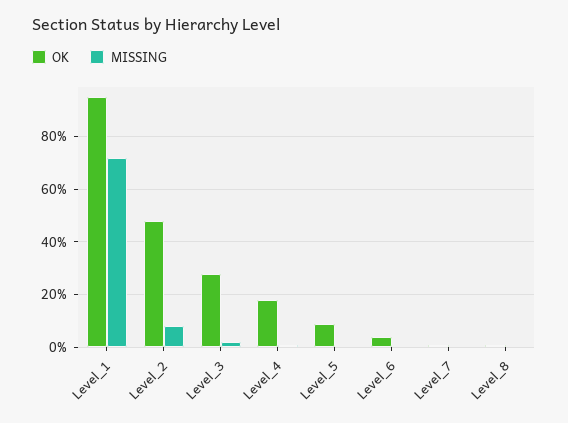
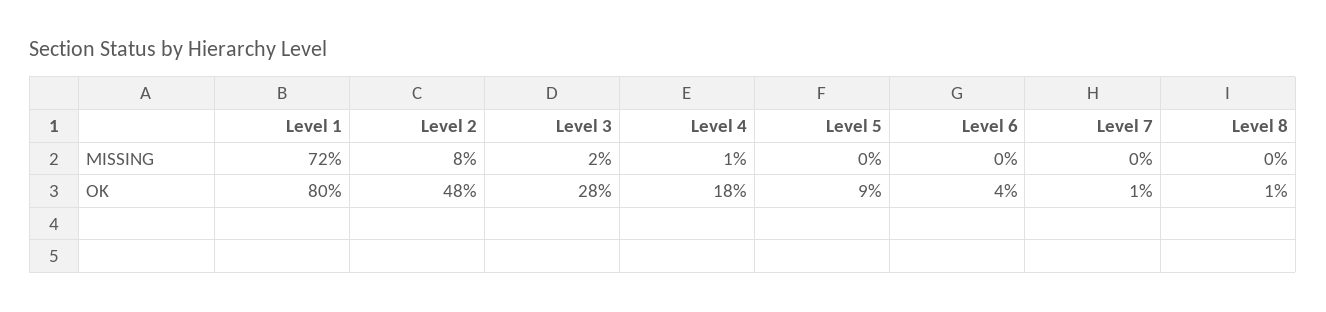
  {
    "OK": {
-     "Level_1": 95,
+     "Level_1": 80,
      "Level_2": 48,
      "Level_3": 28,
      "Level_4": 18,
      "Level_5": 9,
      "Level_6": 4,
      "Level_7": 1,
      "Level_8": 1
    },
    "MISSING": {
      "Level_1": 72,
      "Level_2": 8,
      "Level_3": 2,
      "Level_4": 1,
      "Level_5": 0,
      "Level_6": 0,
      "Level_7": 0,
      "Level_8": 0
    }
  }

